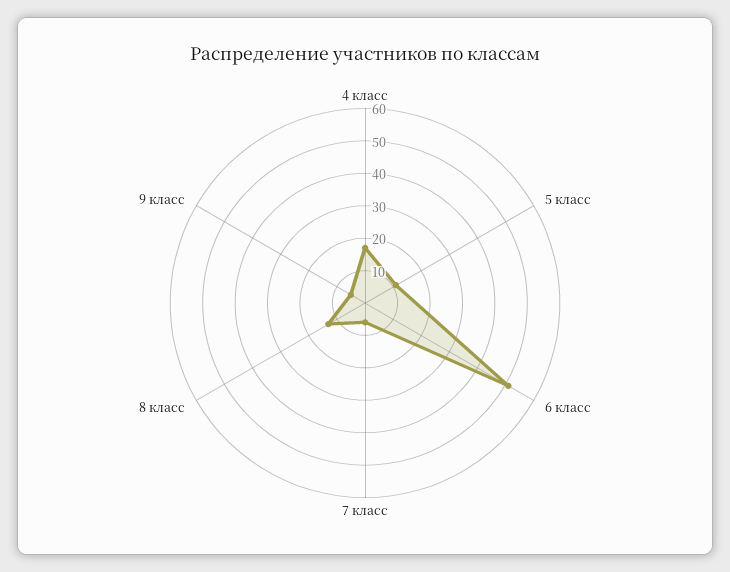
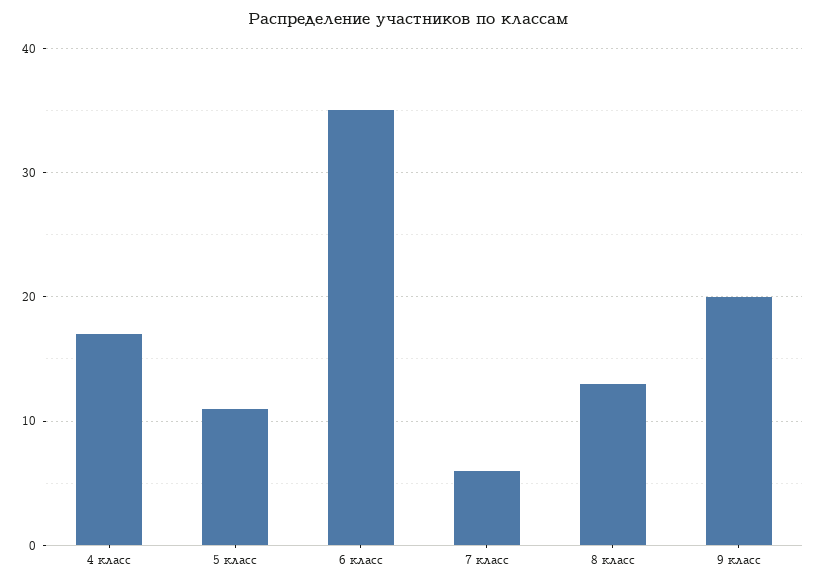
  {
    "4 класс": 17,
    "5 класс": 11,
-   "6 класс": 50,
+   "6 класс": 35,
    "7 класс": 6,
    "8 класс": 13,
-   "9 класс": 5
+   "9 класс": 20
  }

